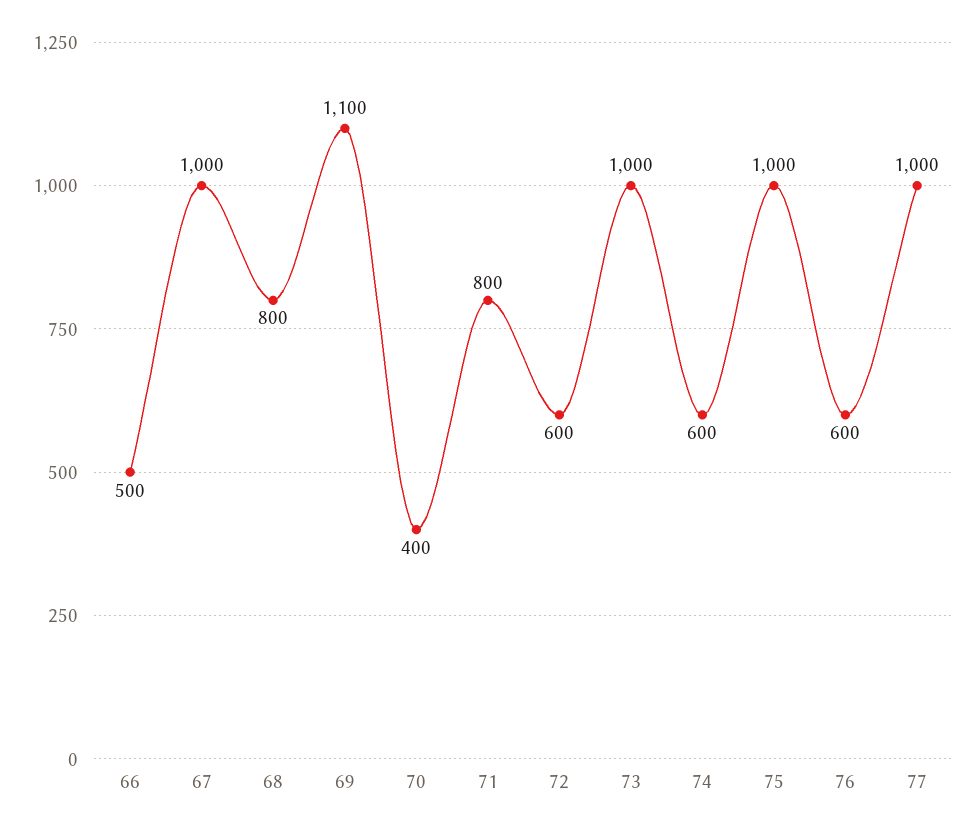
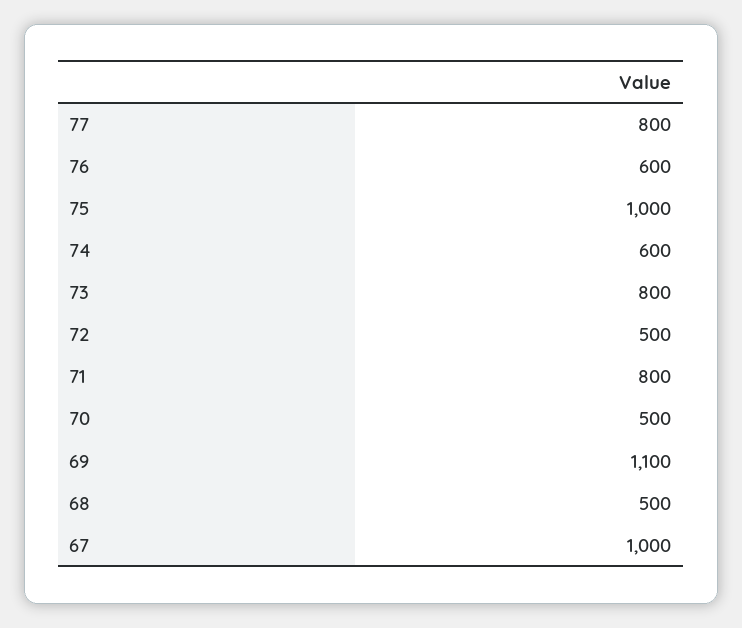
  {
-   "66": 500,
    "67": 1000,
-   "68": 800,
+   "68": 500,
    "69": 1100,
-   "70": 400,
+   "70": 500,
    "71": 800,
-   "72": 600,
+   "72": 500,
-   "73": 1000,
+   "73": 800,
    "74": 600,
    "75": 1000,
    "76": 600,
-   "77": 1000
+   "77": 800
  }

